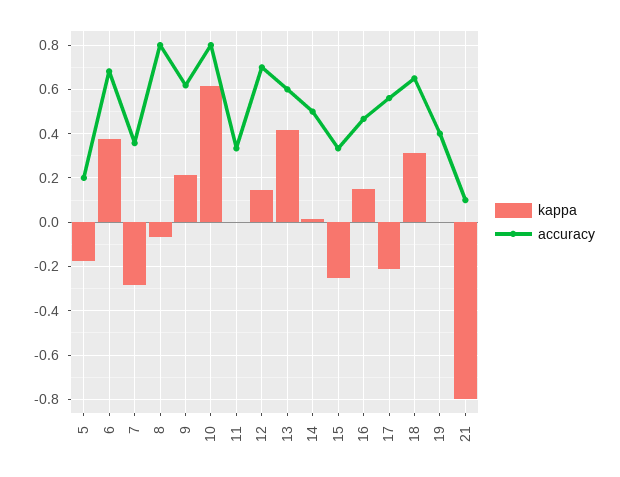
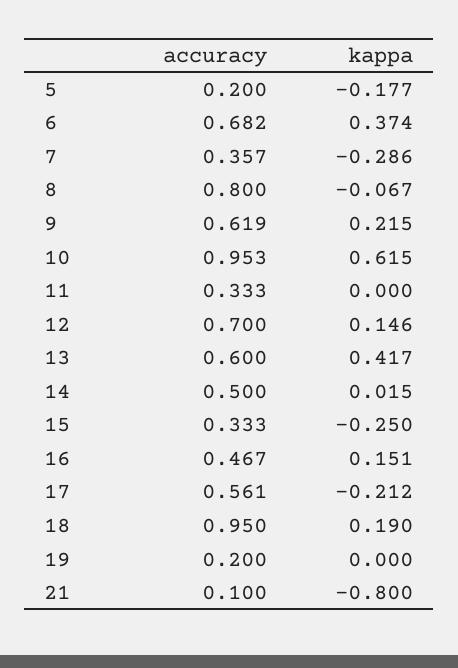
  {
    "kappa": {
      "5": -0.177,
      "6": 0.374,
      "7": -0.286,
      "8": -0.067,
      "9": 0.215,
      "10": 0.615,
      "11": 0,
      "12": 0.146,
      "13": 0.417,
      "14": 0.015,
      "15": -0.25,
      "16": 0.151,
      "17": -0.212,
-     "18": 0.3,
+     "18": 0.19,
      "19": 0,
      "21": -0.8
    },
    "accuracy": {
      "5": 0.2,
      "6": 0.682,
      "7": 0.357,
      "8": 0.8,
      "9": 0.619,
-     "10": 0.8,
+     "10": 0.953,
      "11": 0.333,
      "12": 0.7,
      "13": 0.6,
      "14": 0.5,
      "15": 0.333,
      "16": 0.467,
      "17": 0.561,
-     "18": 0.65,
+     "18": 0.95,
-     "19": 0.4,
+     "19": 0.2,
      "21": 0.1
    }
  }

